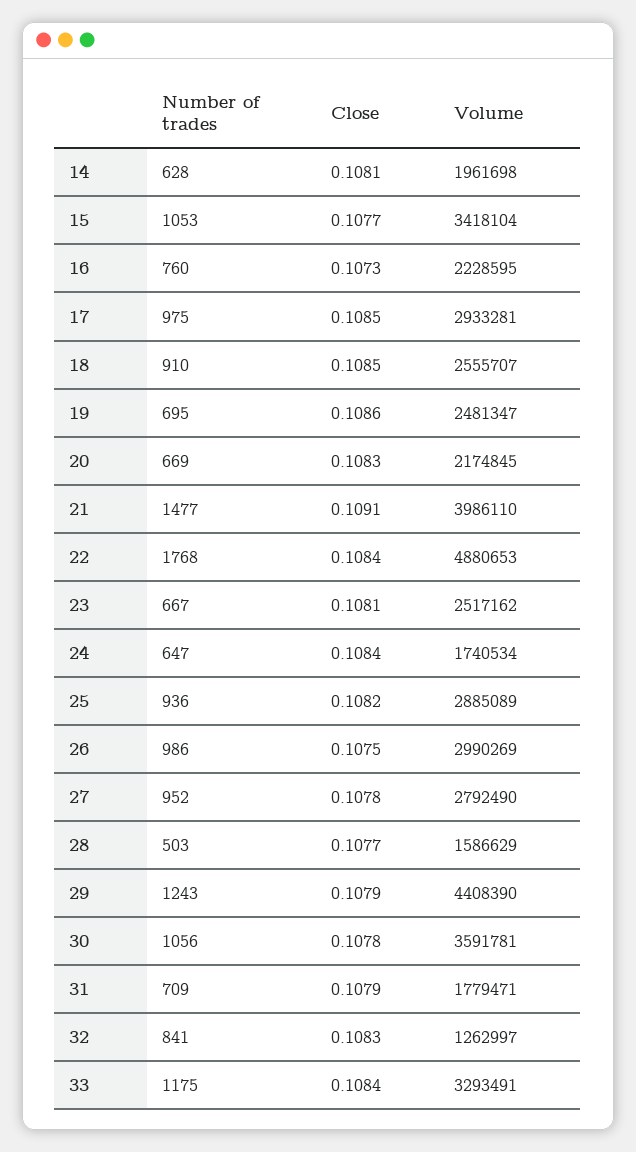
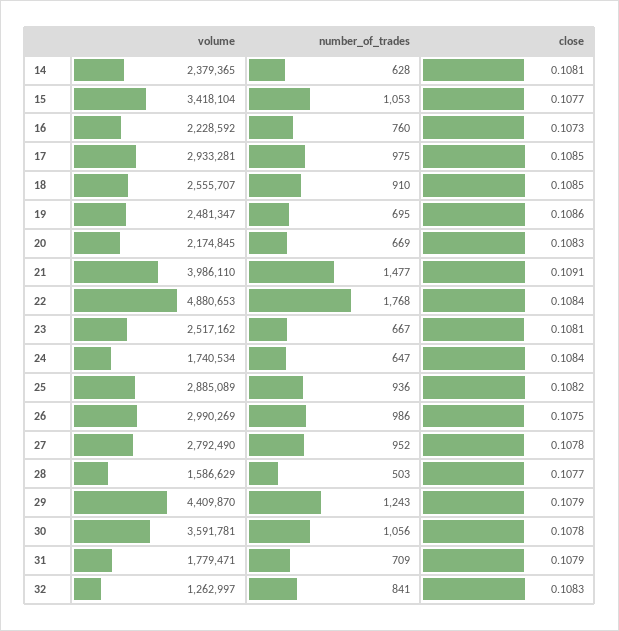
  {
    "Number of trades": {
      "14": 628,
      "15": 1053,
      "16": 760,
      "17": 975,
      "18": 910,
      "19": 695,
      "20": 669,
      "21": 1477,
      "22": 1768,
      "23": 667,
      "24": 647,
      "25": 936,
      "26": 986,
      "27": 952,
      "28": 503,
      "29": 1243,
      "30": 1056,
      "31": 709,
-     "32": 841,
+     "32": 841
-     "33": 1175
    },
    "Close": {
      "14": 0.1081,
      "15": 0.1077,
      "16": 0.1073,
      "17": 0.1085,
      "18": 0.1085,
      "19": 0.1086,
      "20": 0.1083,
      "21": 0.1091,
      "22": 0.1084,
      "23": 0.1081,
      "24": 0.1084,
      "25": 0.1082,
      "26": 0.1075,
      "27": 0.1078,
      "28": 0.1077,
      "29": 0.1079,
      "30": 0.1078,
      "31": 0.1079,
-     "32": 0.1083,
+     "32": 0.1083
-     "33": 0.1084
    },
    "Volume": {
-     "14": 1961698,
+     "14": 2379365,
      "15": 3418104,
-     "16": 2228595,
+     "16": 2228592,
      "17": 2933281,
      "18": 2555707,
      "19": 2481347,
      "20": 2174845,
      "21": 3986110,
      "22": 4880653,
      "23": 2517162,
      "24": 1740534,
      "25": 2885089,
      "26": 2990269,
      "27": 2792490,
      "28": 1586629,
-     "29": 4408390,
+     "29": 4409870,
      "30": 3591781,
      "31": 1779471,
-     "32": 1262997,
+     "32": 1262997
-     "33": 3293491
    }
  }

